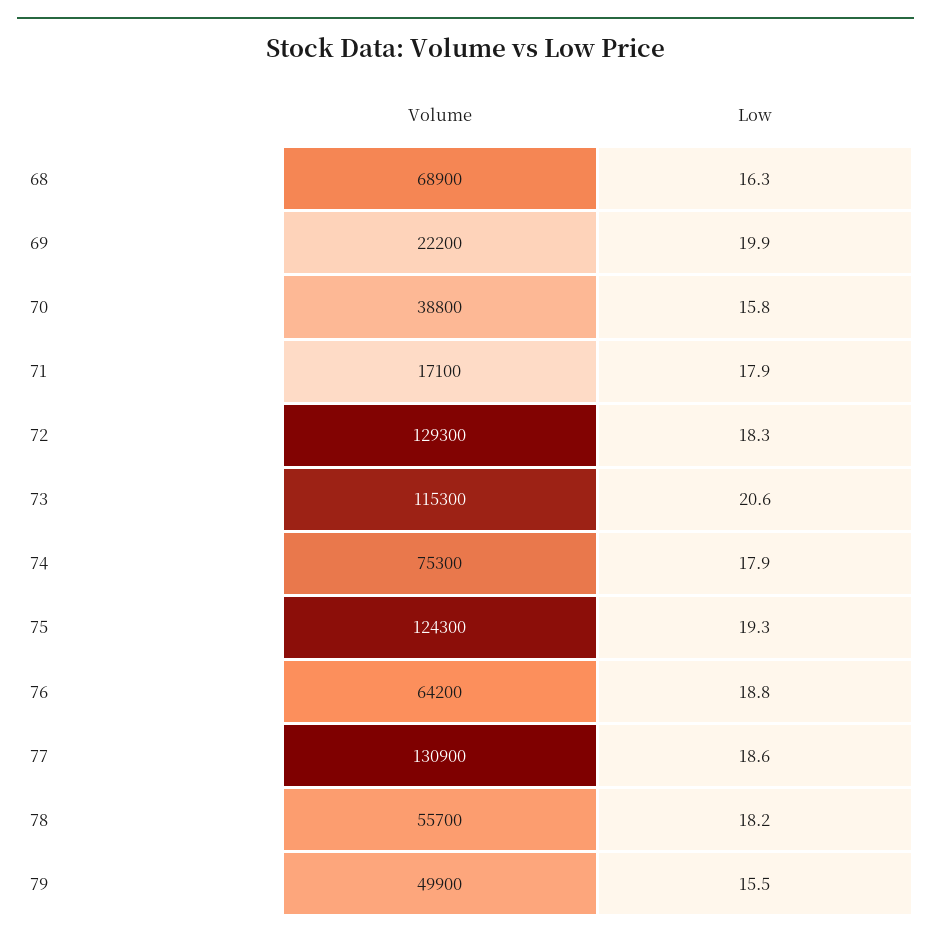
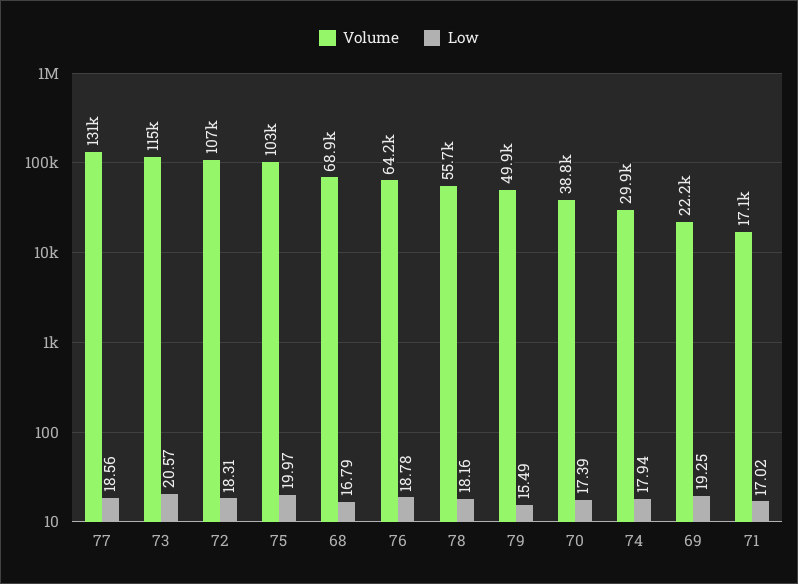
  {
    "Volume": {
      "68": 68900,
      "69": 22200,
      "70": 38800,
      "71": 17100,
-     "72": 129300,
+     "72": 107000,
      "73": 115300,
-     "74": 75300,
+     "74": 29900,
-     "75": 124300,
+     "75": 103000,
      "76": 64200,
      "77": 130900,
      "78": 55700,
      "79": 49900
    },
    "Low": {
-     "68": 16.3,
+     "68": 16.79,
-     "69": 19.9,
+     "69": 19.25,
-     "70": 15.8,
+     "70": 17.39,
-     "71": 17.9,
+     "71": 17.02,
      "72": 18.31,
      "73": 20.57,
      "74": 17.94,
-     "75": 19.3,
+     "75": 19.97,
      "76": 18.78,
      "77": 18.56,
      "78": 18.16,
      "79": 15.49
    }
  }

